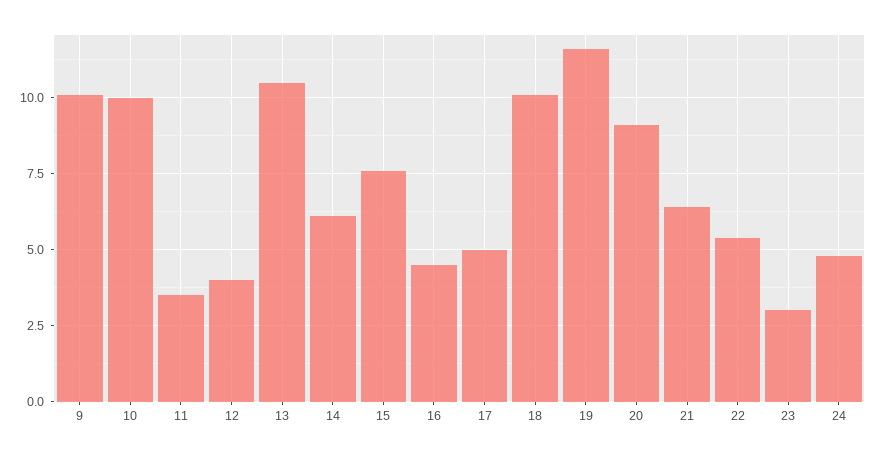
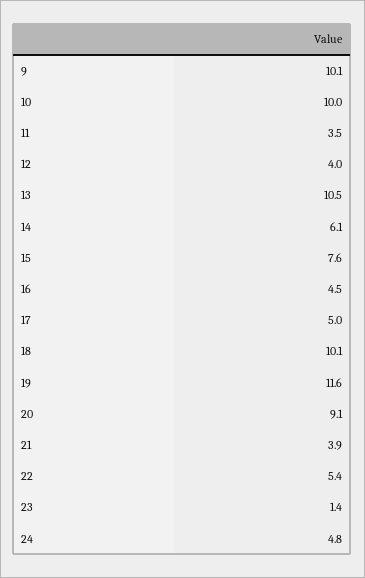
  {
    "9": 10.1,
    "10": 10,
    "11": 3.5,
    "12": 4,
    "13": 10.5,
    "14": 6.1,
    "15": 7.6,
    "16": 4.5,
    "17": 5,
    "18": 10.1,
    "19": 11.6,
    "20": 9.1,
-   "21": 6.5,
+   "21": 3.9,
    "22": 5.4,
-   "23": 3,
+   "23": 1.4,
    "24": 4.8
  }

